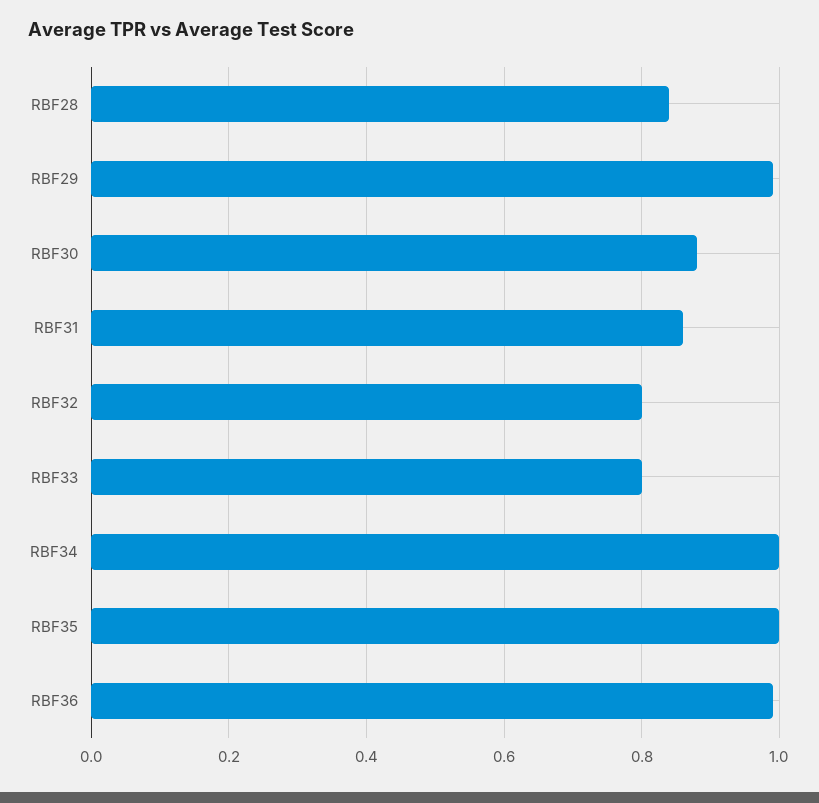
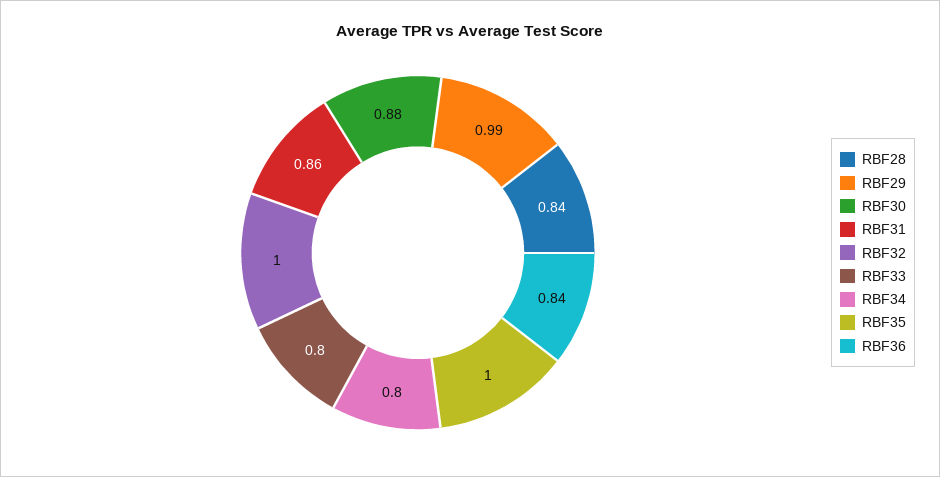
  {
    "RBF28": 0.84,
    "RBF29": 0.99,
    "RBF30": 0.88,
    "RBF31": 0.86,
-   "RBF32": 0.8,
+   "RBF32": 1,
    "RBF33": 0.8,
-   "RBF34": 1,
+   "RBF34": 0.8,
    "RBF35": 1,
-   "RBF36": 1
+   "RBF36": 0.84
  }

